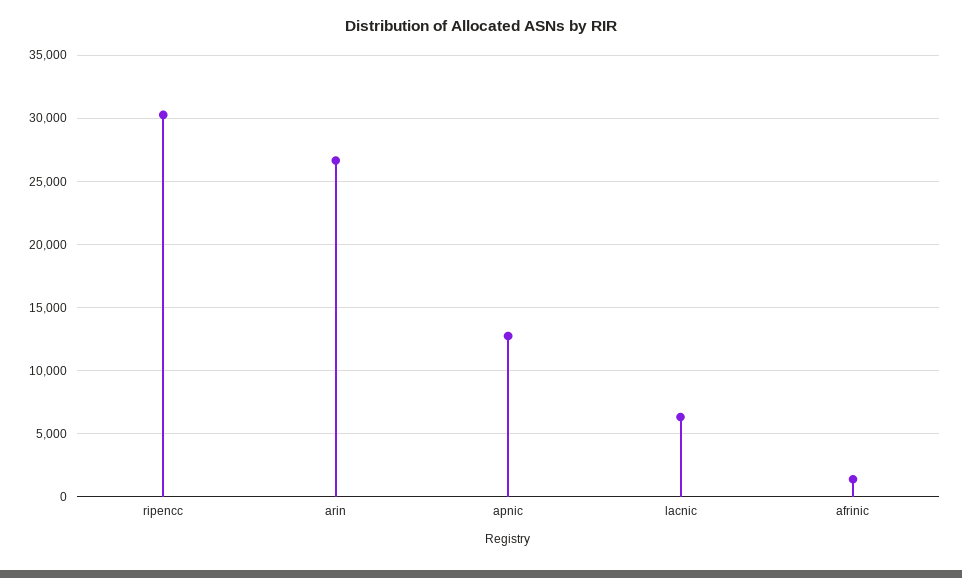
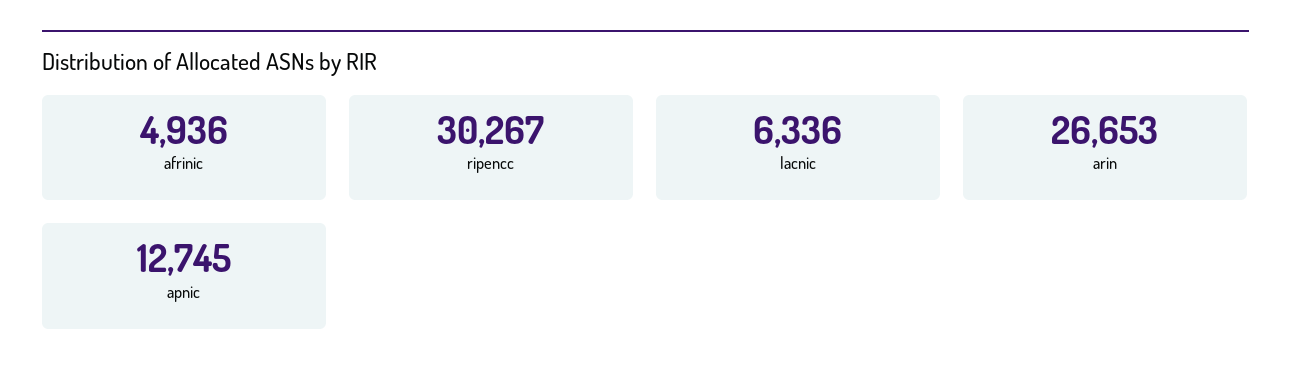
  {
    "ripencc": 30267,
    "arin": 26653,
    "apnic": 12745,
    "lacnic": 6336,
-   "afrinic": 1500
+   "afrinic": 4936
  }

